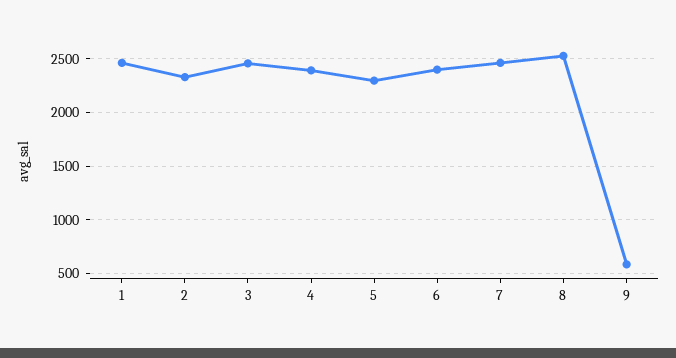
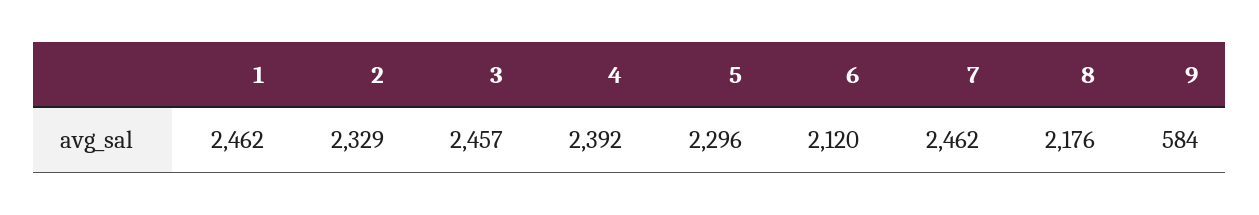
  {
    "1": 2462,
    "2": 2329,
    "3": 2457,
    "4": 2392,
    "5": 2296,
-   "6": 2400,
+   "6": 2120,
    "7": 2462,
-   "8": 2500,
+   "8": 2176,
    "9": 584
  }

